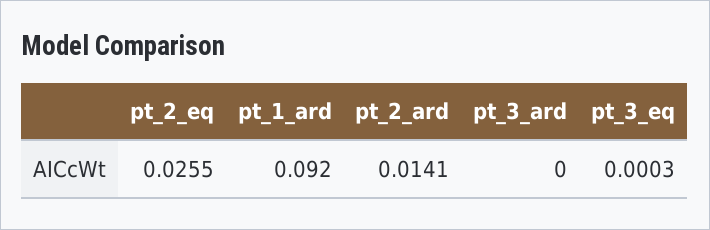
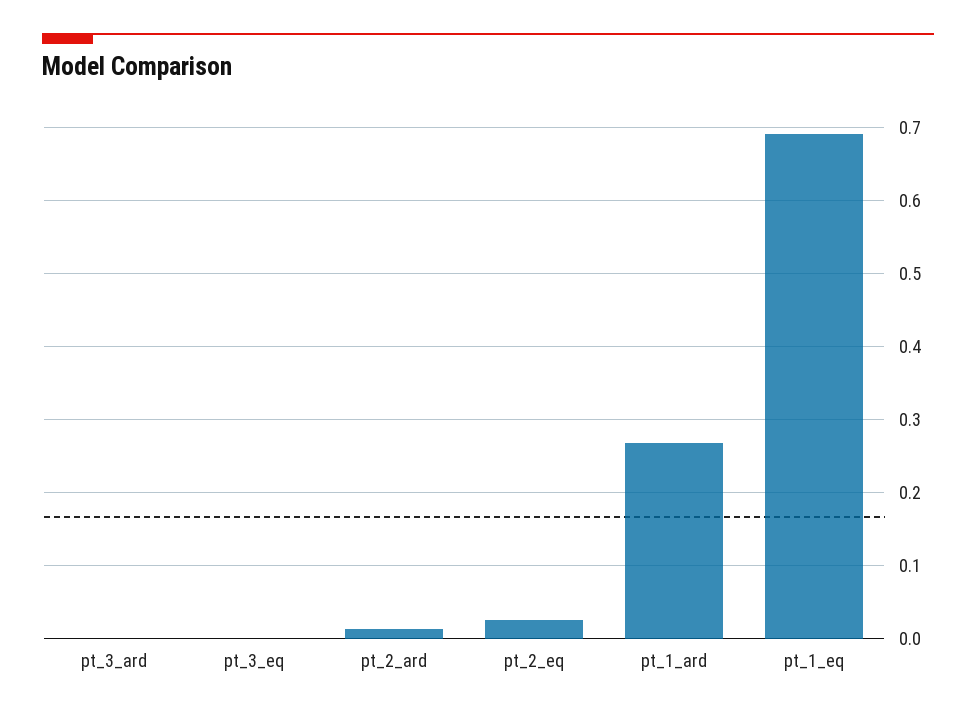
  {
    "pt_2_eq": 0.0255,
-   "pt_1_ard": 0.092,
+   "pt_1_ard": 0.27,
    "pt_2_ard": 0.0141,
    "pt_3_ard": 0,
-   "pt_3_eq": 0.0003
+   "pt_3_eq": 0.0003,
+   "pt_1_eq": 0.69
  }

